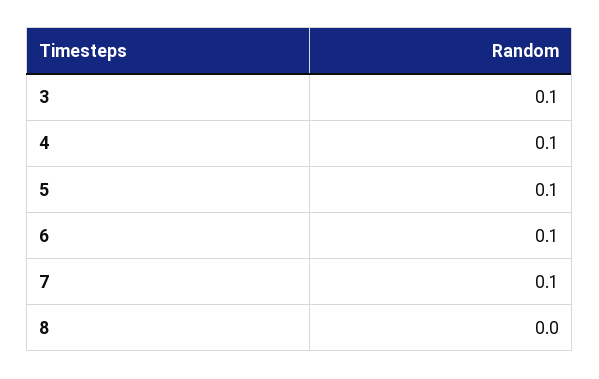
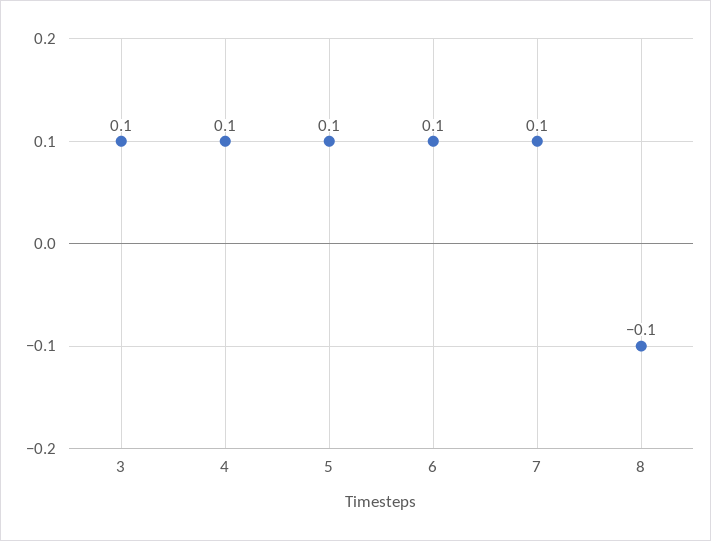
  {
    "3": 0.1,
    "4": 0.1,
    "5": 0.1,
    "6": 0.1,
    "7": 0.1,
-   "8": 0
+   "8": -0.1
  }

